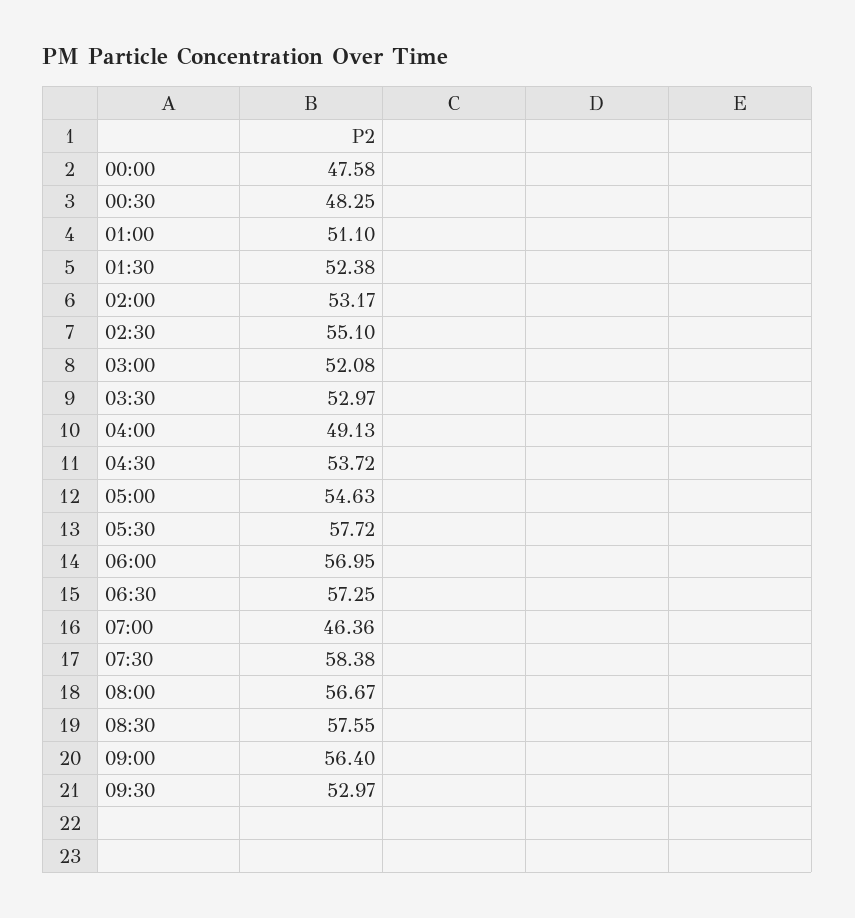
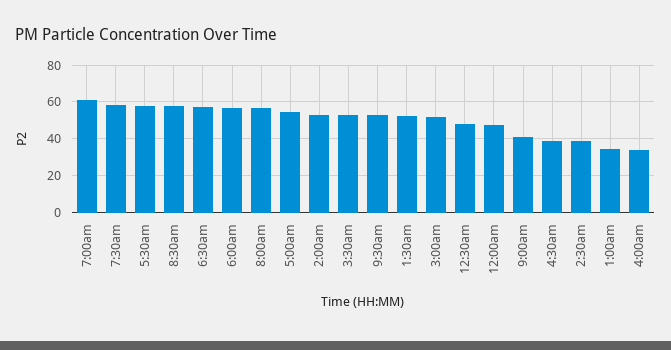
  {
    "00:00": 47.58,
    "00:30": 48.25,
-   "01:00": 51.1,
+   "01:00": 35,
    "01:30": 52.38,
    "02:00": 53.17,
-   "02:30": 55.1,
+   "02:30": 40,
    "03:00": 52.08,
    "03:30": 52.97,
-   "04:00": 49.13,
+   "04:00": 35,
-   "04:30": 53.72,
+   "04:30": 40,
    "05:00": 54.63,
    "05:30": 57.72,
    "06:00": 56.95,
    "06:30": 57.25,
-   "07:00": 46.36,
+   "07:00": 60,
    "07:30": 58.38,
    "08:00": 56.67,
    "08:30": 57.55,
-   "09:00": 56.4,
+   "09:00": 40,
    "09:30": 52.97
  }

